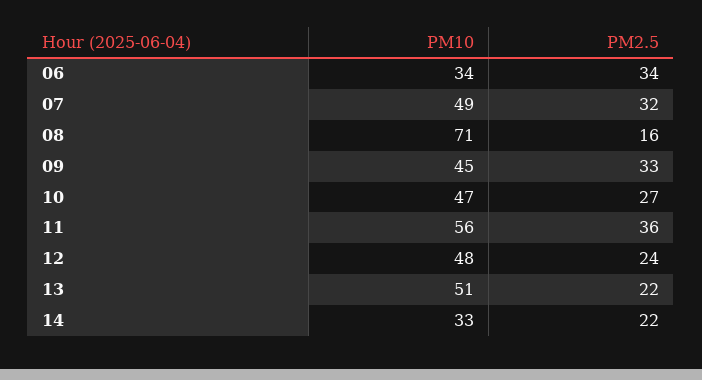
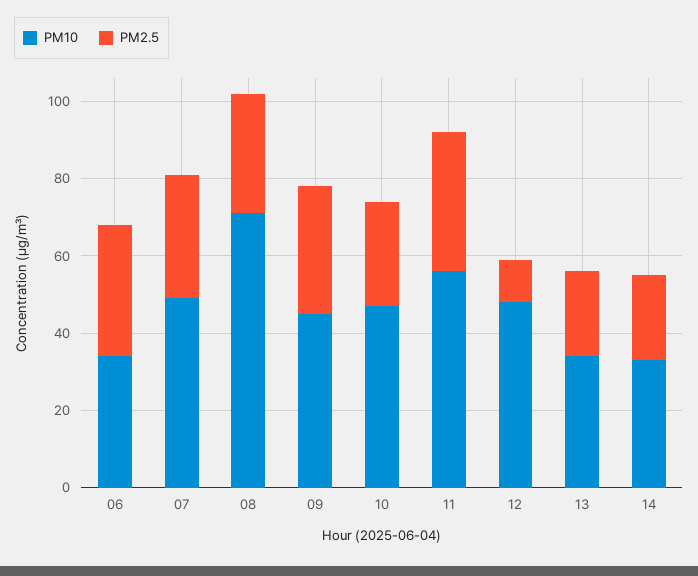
  {
    "PM10": {
      "06": 34,
      "07": 49,
      "08": 71,
      "09": 45,
      "10": 47,
      "11": 56,
      "12": 48,
-     "13": 51,
+     "13": 35,
      "14": 33
    },
    "PM2.5": {
      "06": 34,
      "07": 32,
-     "08": 16,
+     "08": 30,
      "09": 33,
      "10": 27,
      "11": 36,
-     "12": 24,
+     "12": 10,
      "13": 22,
      "14": 22
    }
  }

